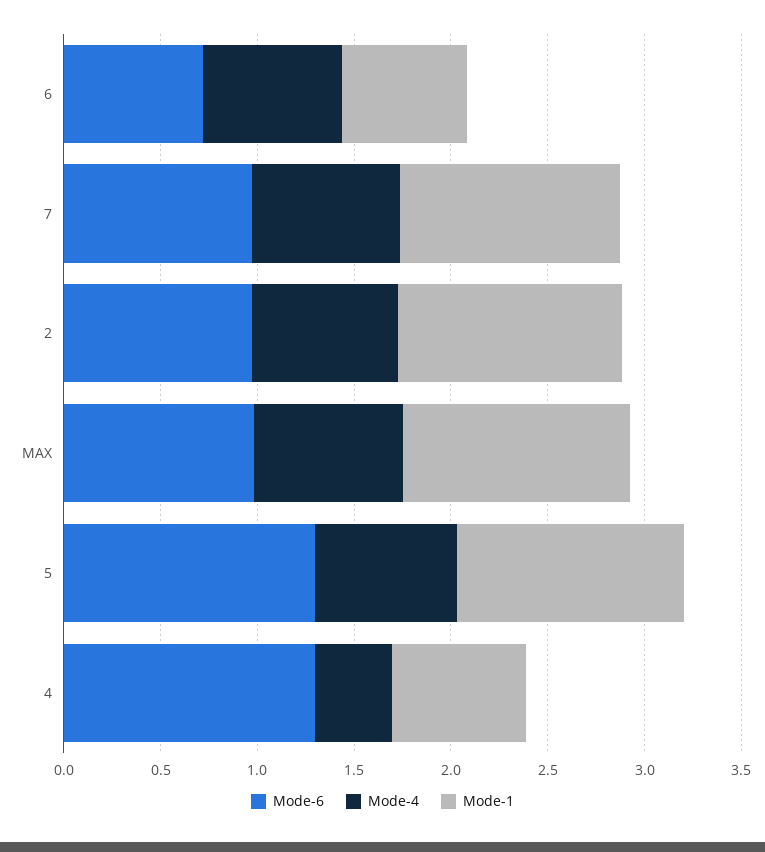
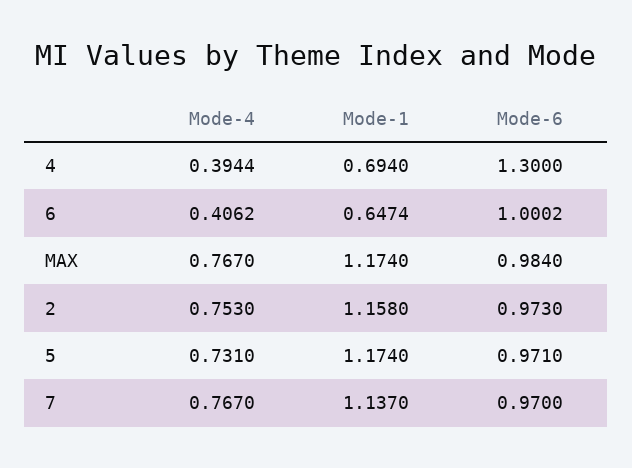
  {
    "Mode-6": {
-     "6": 0.7,
+     "6": 1.0002,
      "7": 0.97,
      "2": 0.973,
      "MAX": 0.984,
-     "5": 1.3,
+     "5": 0.971,
      "4": 1.3
    },
    "Mode-4": {
-     "6": 0.7,
+     "6": 0.4062,
      "7": 0.767,
      "2": 0.753,
      "MAX": 0.767,
      "5": 0.731,
      "4": 0.3944
    },
    "Mode-1": {
      "6": 0.6474,
      "7": 1.137,
      "2": 1.158,
      "MAX": 1.174,
      "5": 1.174,
      "4": 0.694
    }
  }

